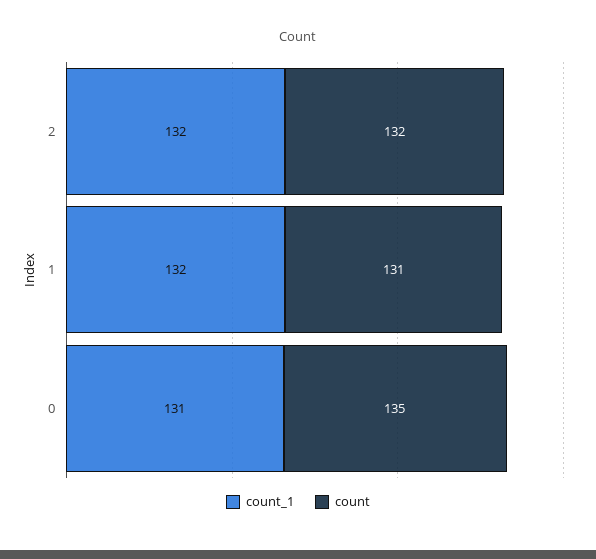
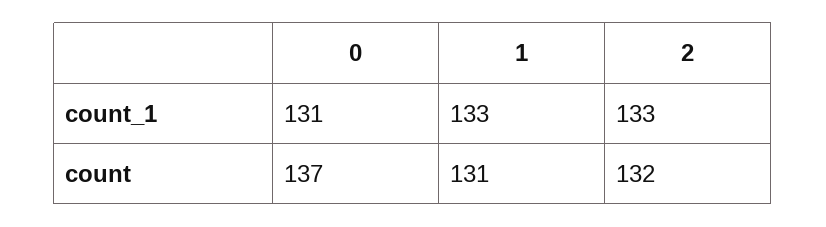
  {
    "count_1": {
-     "2": 132,
+     "2": 133,
-     "1": 132,
+     "1": 133,
      "0": 131
    },
    "count": {
      "2": 132,
      "1": 131,
-     "0": 135
+     "0": 137
    }
  }

